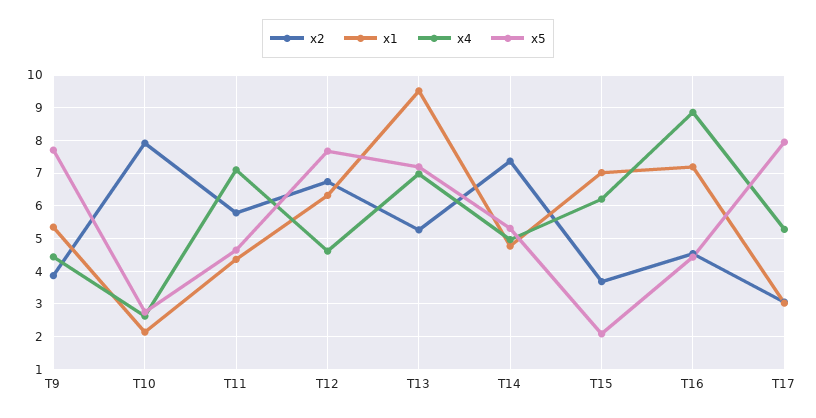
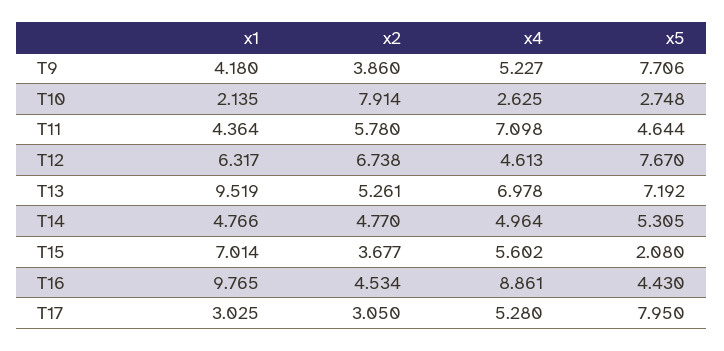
  {
    "x2": {
      "T9": 3.86,
      "T10": 7.914,
      "T11": 5.78,
      "T12": 6.738,
      "T13": 5.261,
-     "T14": 7.4,
+     "T14": 4.77,
      "T15": 3.677,
      "T16": 4.534,
      "T17": 3.05
    },
    "x1": {
-     "T9": 5.4,
+     "T9": 4.18,
      "T10": 2.135,
      "T11": 4.364,
      "T12": 6.317,
      "T13": 9.519,
      "T14": 4.766,
      "T15": 7.014,
-     "T16": 7.2,
+     "T16": 9.765,
      "T17": 3.025
    },
    "x4": {
-     "T9": 4.4,
+     "T9": 5.227,
      "T10": 2.625,
      "T11": 7.098,
      "T12": 4.613,
      "T13": 6.978,
      "T14": 4.964,
-     "T15": 6.2,
+     "T15": 5.602,
      "T16": 8.861,
      "T17": 5.28
    },
    "x5": {
      "T9": 7.706,
      "T10": 2.748,
      "T11": 4.644,
      "T12": 7.67,
      "T13": 7.192,
      "T14": 5.305,
      "T15": 2.08,
      "T16": 4.43,
      "T17": 7.95
    }
  }

